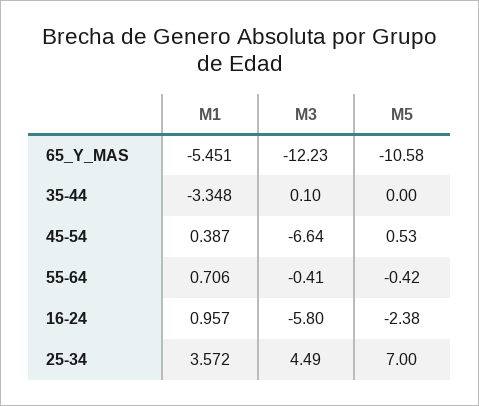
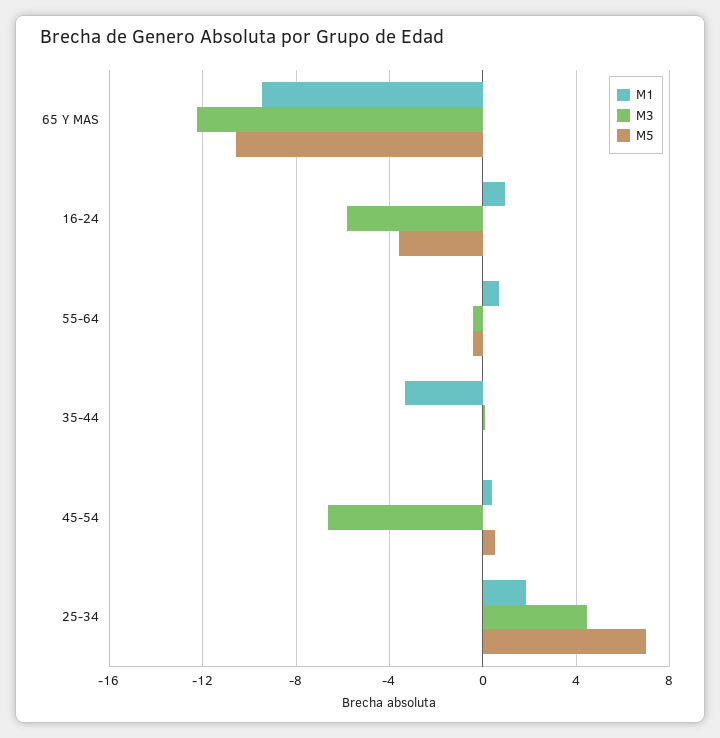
  {
    "M1": {
-     "65_Y_MAS": -5.451,
+     "65_Y_MAS": -9.5,
      "35-44": -3.348,
      "45-54": 0.387,
      "55-64": 0.706,
      "16-24": 0.957,
-     "25-34": 3.572
+     "25-34": 2
    },
    "M3": {
      "65_Y_MAS": -12.23,
      "35-44": 0.1,
      "45-54": -6.64,
      "55-64": -0.41,
      "16-24": -5.8,
      "25-34": 4.49
    },
    "M5": {
      "65_Y_MAS": -10.58,
      "35-44": 0,
      "45-54": 0.53,
      "55-64": -0.42,
-     "16-24": -2.38,
+     "16-24": -3.5,
      "25-34": 7
    }
  }

